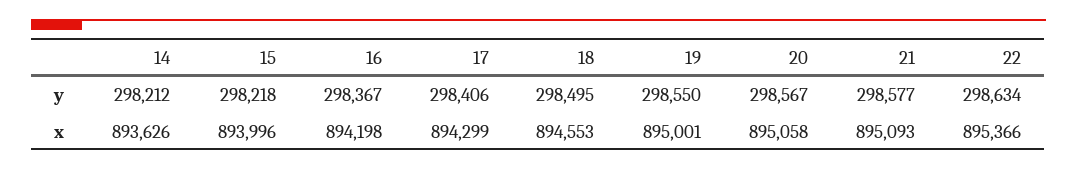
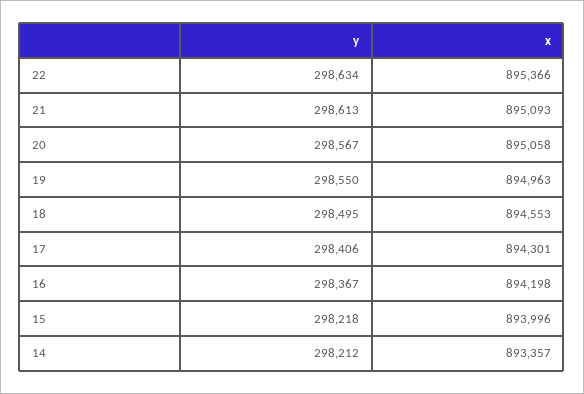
  {
    "14": {
      "y": 298212,
-     "x": 893626
+     "x": 893357
    },
    "15": {
      "y": 298218,
      "x": 893996
    },
    "16": {
      "y": 298367,
      "x": 894198
    },
    "17": {
      "y": 298406,
-     "x": 894299
+     "x": 894301
    },
    "18": {
      "y": 298495,
      "x": 894553
    },
    "19": {
      "y": 298550,
-     "x": 895001
+     "x": 894963
    },
    "20": {
      "y": 298567,
      "x": 895058
    },
    "21": {
-     "y": 298577,
+     "y": 298613,
      "x": 895093
    },
    "22": {
      "y": 298634,
      "x": 895366
    }
  }

